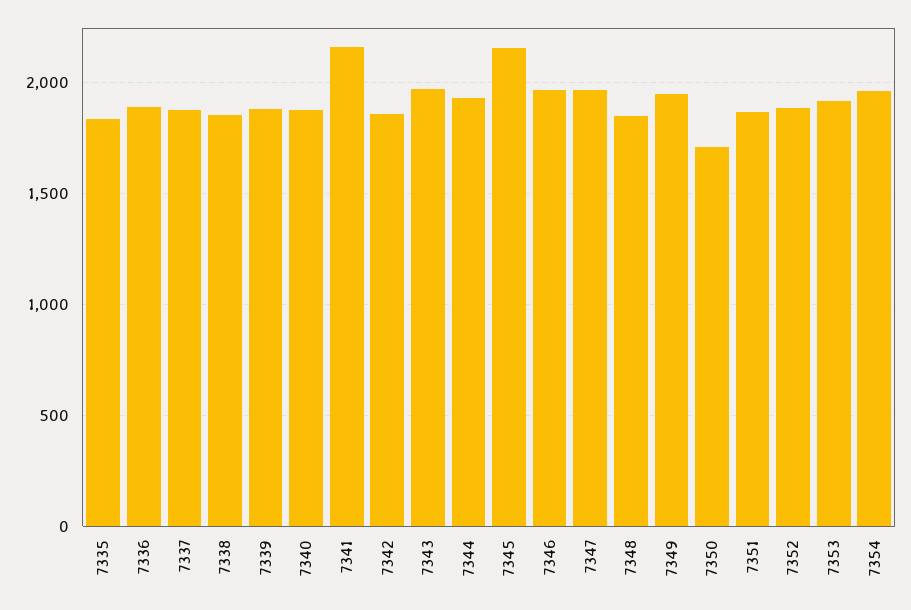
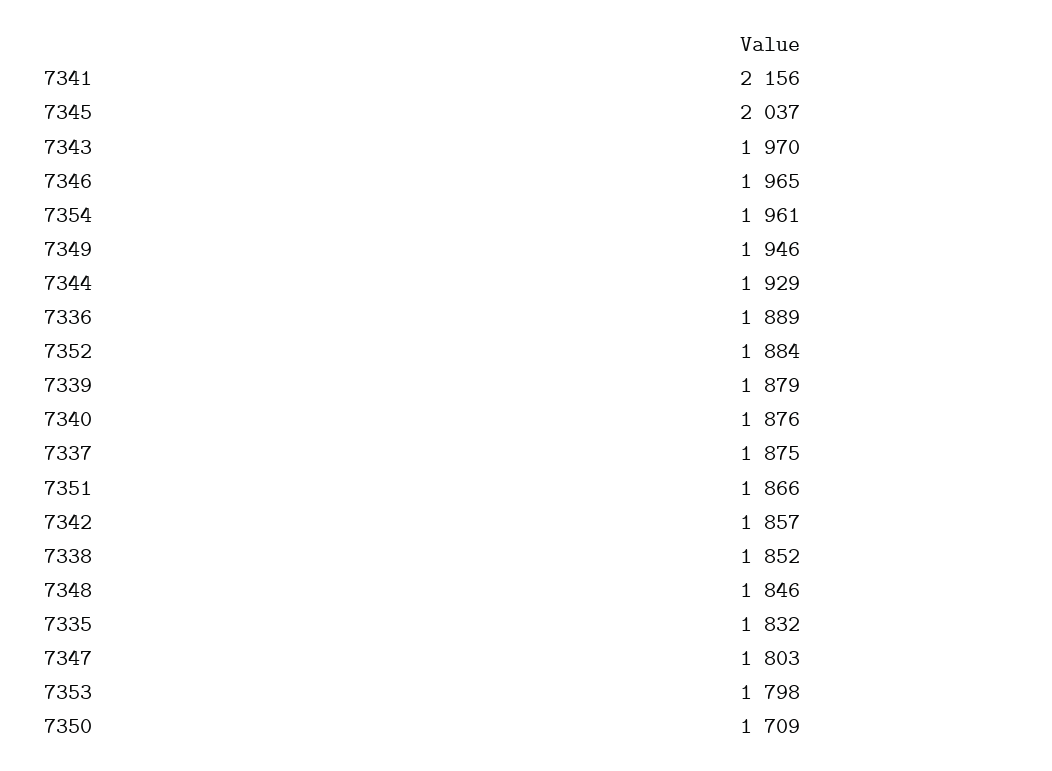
  {
    "7335": 1832,
    "7336": 1889,
    "7337": 1875,
    "7338": 1852,
    "7339": 1879,
    "7340": 1876,
    "7341": 2156,
    "7342": 1857,
    "7343": 1970,
    "7344": 1929,
-   "7345": 2150,
+   "7345": 2037,
    "7346": 1965,
-   "7347": 1950,
+   "7347": 1803,
    "7348": 1846,
    "7349": 1946,
    "7350": 1709,
    "7351": 1866,
    "7352": 1884,
-   "7353": 1900,
+   "7353": 1798,
    "7354": 1961
  }

